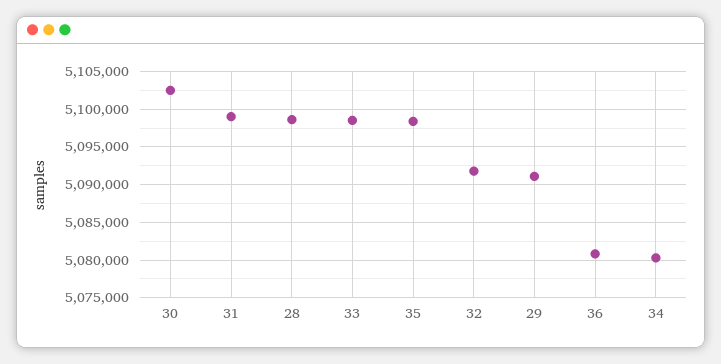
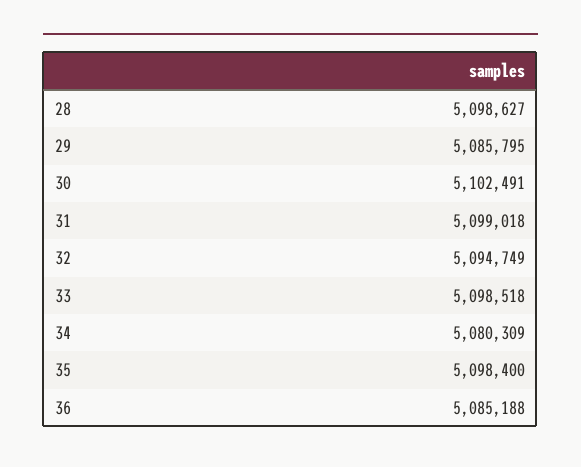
  {
    "30": 5102491,
    "31": 5099018,
    "28": 5098627,
    "33": 5098518,
    "35": 5098400,
-   "32": 5092000,
+   "32": 5094749,
-   "29": 5091000,
+   "29": 5085795,
-   "36": 5081000,
+   "36": 5085188,
    "34": 5080309
  }

